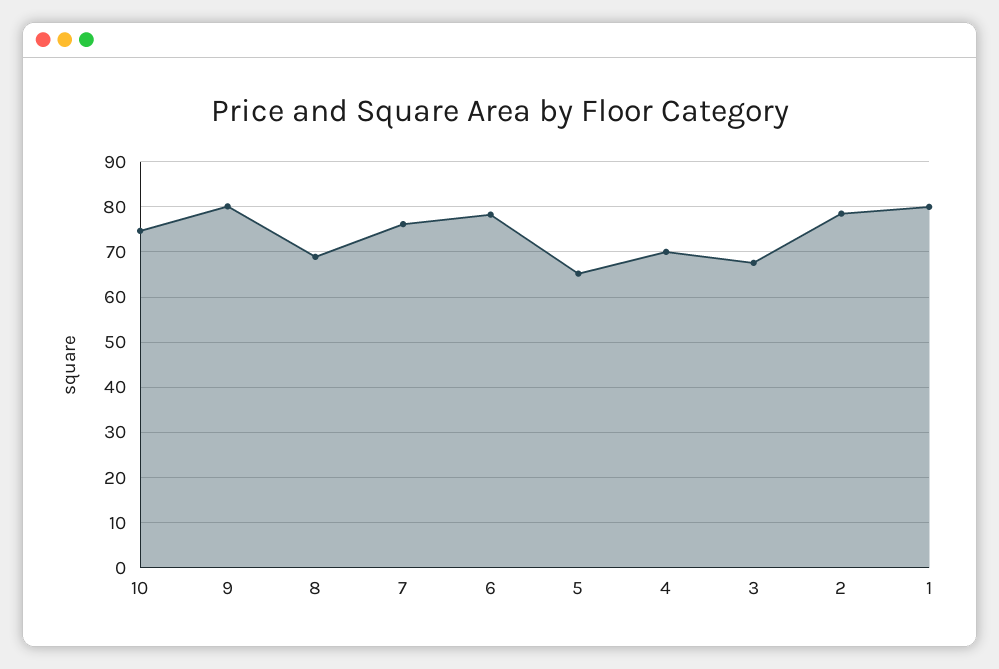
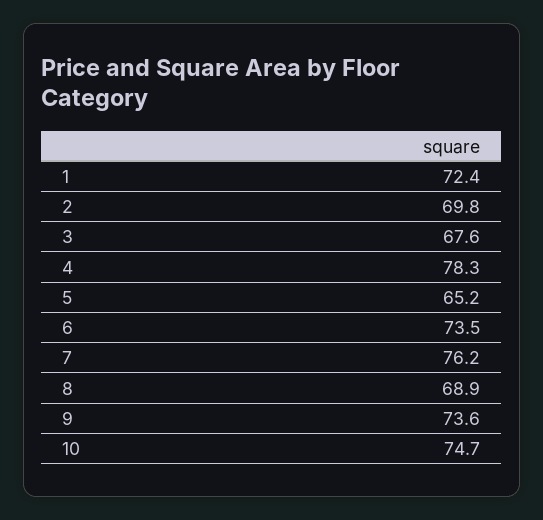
  {
    "10": 74.7,
-   "9": 80,
+   "9": 73.6,
    "8": 68.9,
    "7": 76.2,
-   "6": 78,
+   "6": 73.5,
    "5": 65.2,
-   "4": 70,
+   "4": 78.3,
    "3": 67.6,
-   "2": 78,
+   "2": 69.8,
-   "1": 80
+   "1": 72.4
  }

